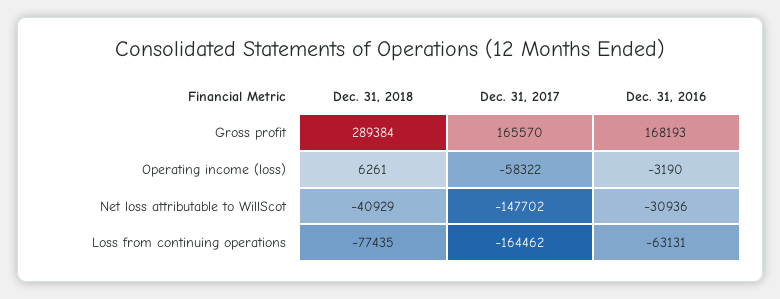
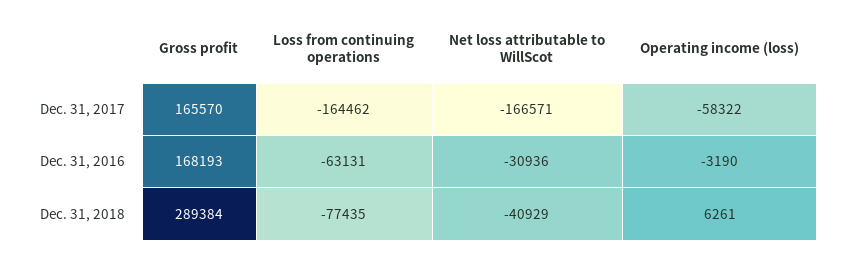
  {
    "Dec. 31, 2018": {
      "Gross profit": 289384,
      "Operating income (loss)": 6261,
      "Net loss attributable to WillScot": -40929,
      "Loss from continuing operations": -77435
    },
    "Dec. 31, 2017": {
      "Gross profit": 165570,
      "Operating income (loss)": -58322,
-     "Net loss attributable to WillScot": -147702,
+     "Net loss attributable to WillScot": -166571,
      "Loss from continuing operations": -164462
    },
    "Dec. 31, 2016": {
      "Gross profit": 168193,
      "Operating income (loss)": -3190,
      "Net loss attributable to WillScot": -30936,
      "Loss from continuing operations": -63131
    }
  }

